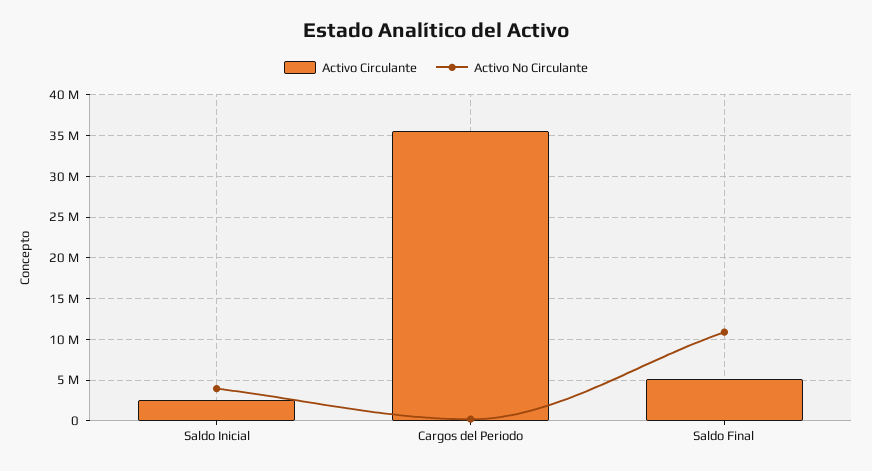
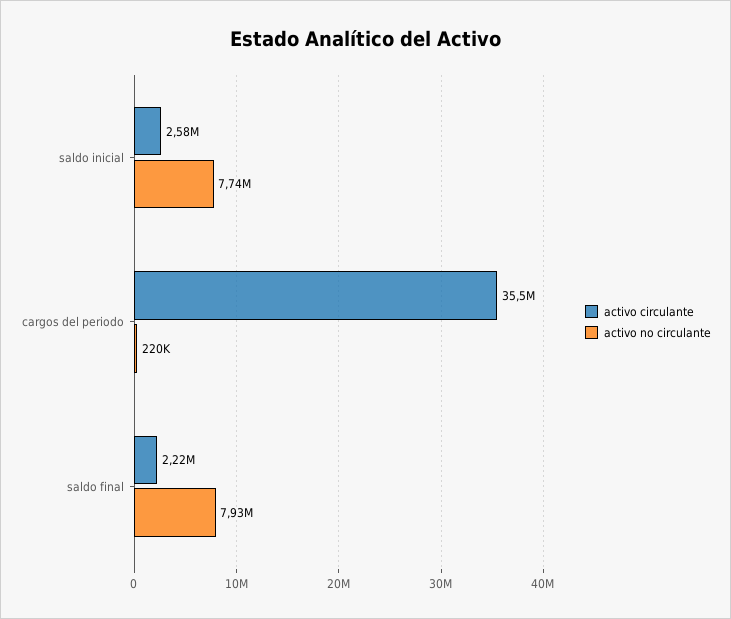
  {
    "Activo Circulante": {
      "Saldo Inicial": 2580000,
      "Cargos del Periodo": 35500000,
-     "Saldo Final": 5000000
+     "Saldo Final": 2220000
    },
    "Activo No Circulante": {
-     "Saldo Inicial": 4000000,
+     "Saldo Inicial": 7740000,
      "Cargos del Periodo": 220000,
-     "Saldo Final": 11000000
+     "Saldo Final": 7930000
    }
  }

